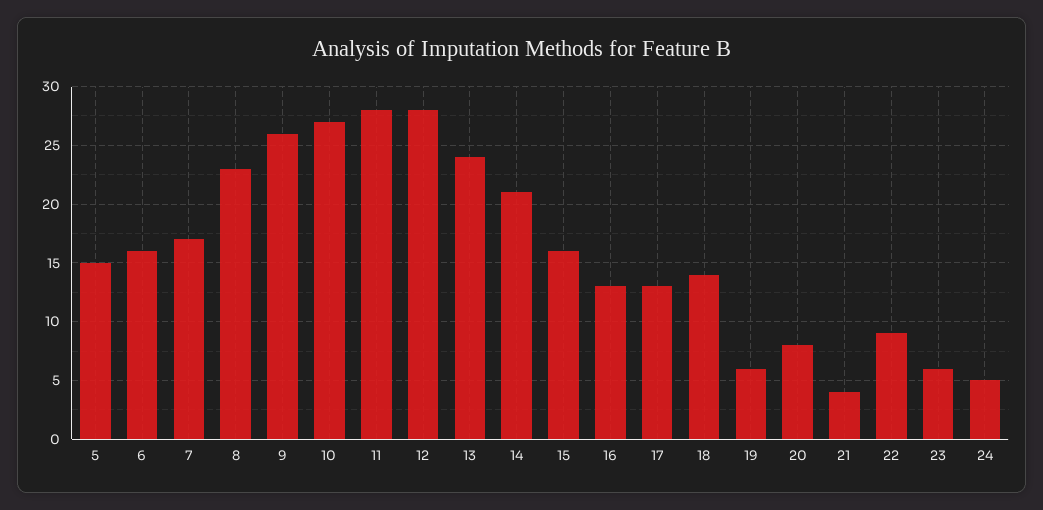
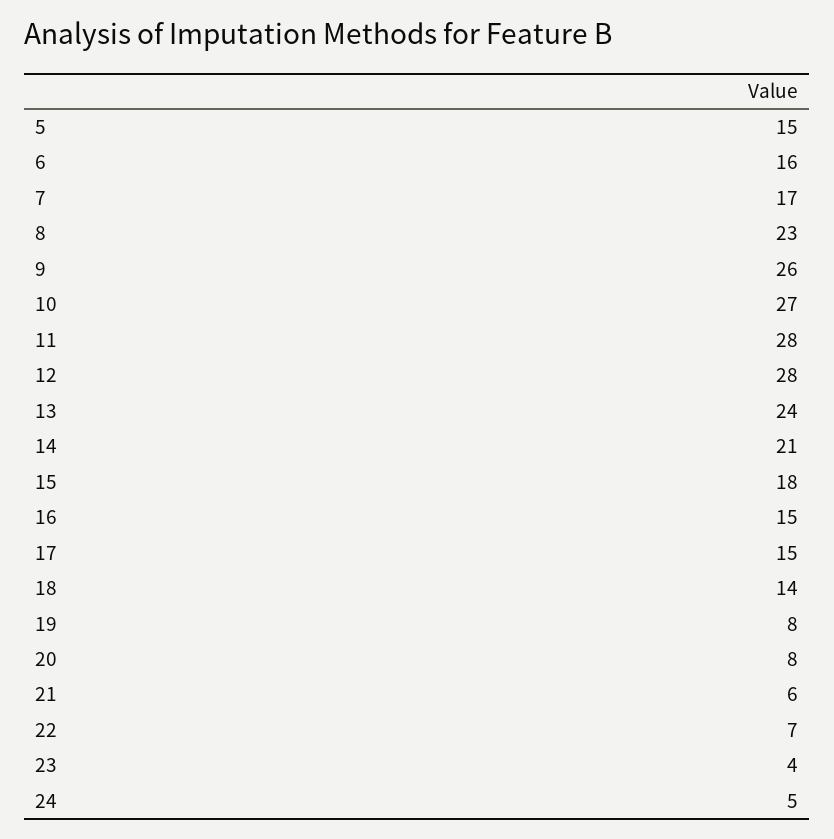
  {
    "5": 15,
    "6": 16,
    "7": 17,
    "8": 23,
    "9": 26,
    "10": 27,
    "11": 28,
    "12": 28,
    "13": 24,
    "14": 21,
-   "15": 16,
+   "15": 18,
-   "16": 13,
+   "16": 15,
-   "17": 13,
+   "17": 15,
    "18": 14,
-   "19": 6,
+   "19": 8,
    "20": 8,
-   "21": 4,
+   "21": 6,
-   "22": 9,
+   "22": 7,
-   "23": 6,
+   "23": 4,
    "24": 5
  }

